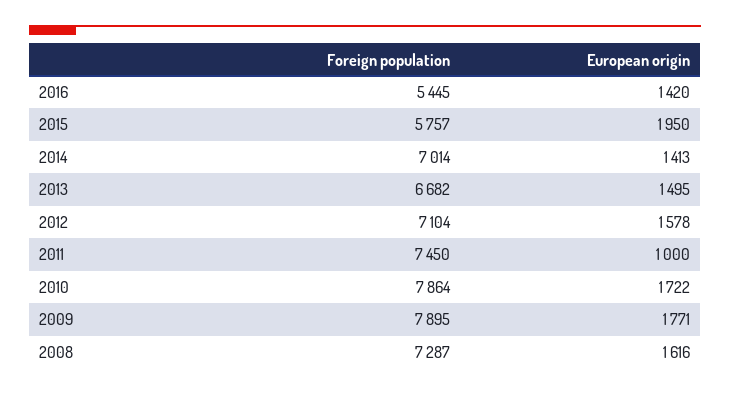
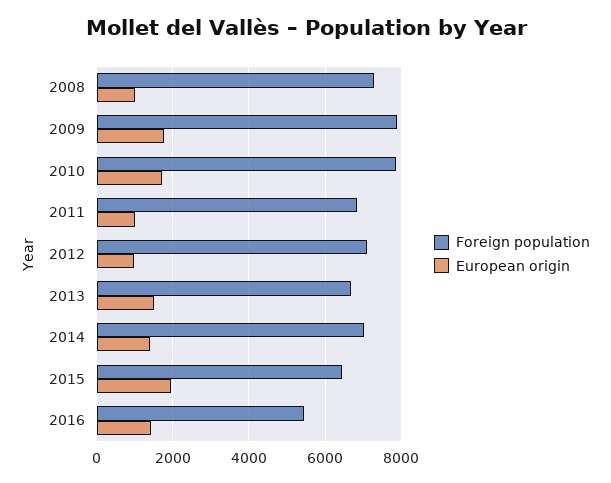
  {
    "Foreign population": {
      "2016": 5445,
-     "2015": 5757,
+     "2015": 6400,
      "2014": 7014,
      "2013": 6682,
      "2012": 7104,
-     "2011": 7450,
+     "2011": 6800,
      "2010": 7864,
      "2009": 7895,
      "2008": 7287
    },
    "European origin": {
      "2016": 1420,
      "2015": 1950,
      "2014": 1413,
      "2013": 1495,
-     "2012": 1578,
+     "2012": 1000,
      "2011": 1000,
      "2010": 1722,
      "2009": 1771,
-     "2008": 1616
+     "2008": 1000
    }
  }

